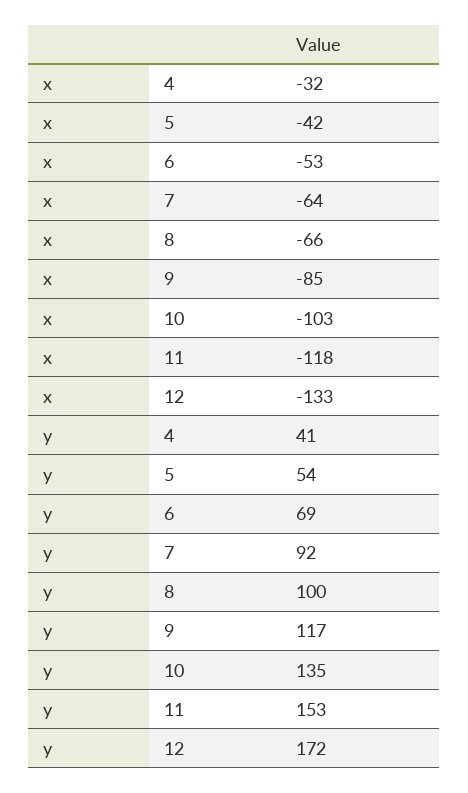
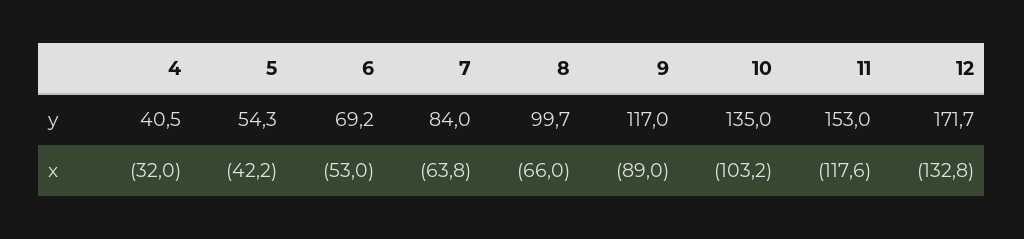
  {
    "x": {
      "4": -32,
      "5": -42.2,
      "6": -53,
      "7": -63.8,
      "8": -66,
-     "9": -85,
+     "9": -89,
      "10": -103.2,
      "11": -117.6,
      "12": -132.8
    },
    "y": {
      "4": 40.5,
      "5": 54.3,
      "6": 69.2,
-     "7": 92,
+     "7": 84,
      "8": 99.7,
      "9": 117,
      "10": 135,
      "11": 153,
      "12": 171.7
    }
  }

